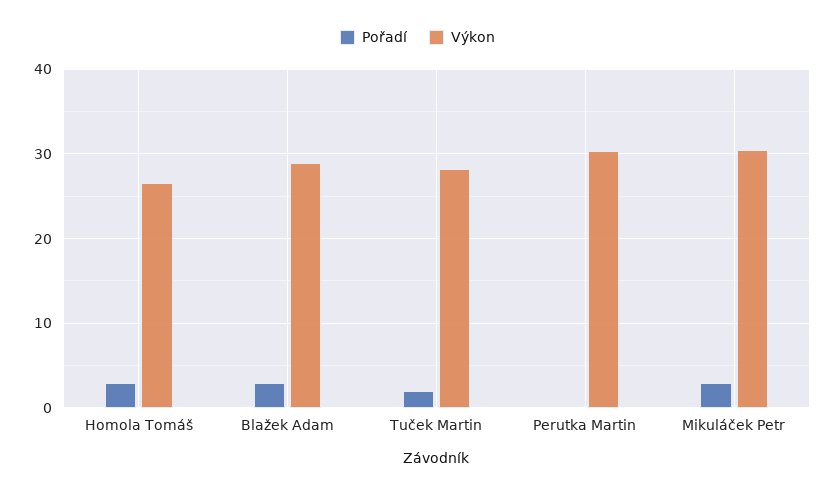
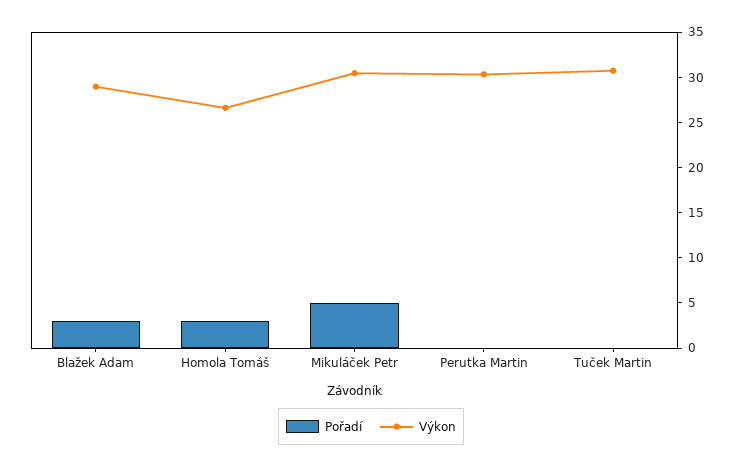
  {
    "Pořadí": {
      "Homola Tomáš": 3,
      "Blažek Adam": 3,
-     "Tuček Martin": 2,
+     "Tuček Martin": 0,
      "Perutka Martin": 0,
-     "Mikuláček Petr": 3
+     "Mikuláček Petr": 5
    },
    "Výkon": {
      "Homola Tomáš": 27,
      "Blažek Adam": 29,
-     "Tuček Martin": 28,
+     "Tuček Martin": 31,
      "Perutka Martin": 30,
      "Mikuláček Petr": 30
    }
  }

